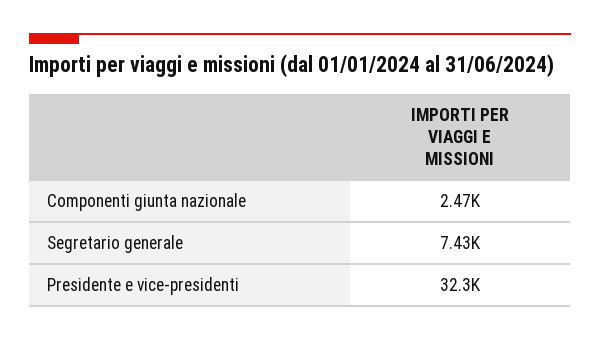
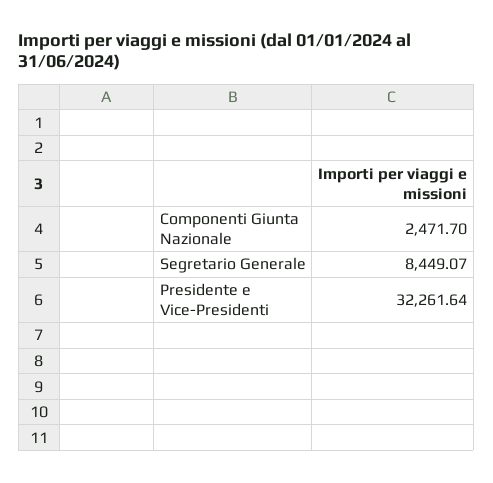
  {
    "Componenti giunta nazionale": 2471.7,
-   "Segretario generale": 7430,
+   "Segretario generale": 8449.07,
    "Presidente e vice-presidenti": 32261.64
  }

